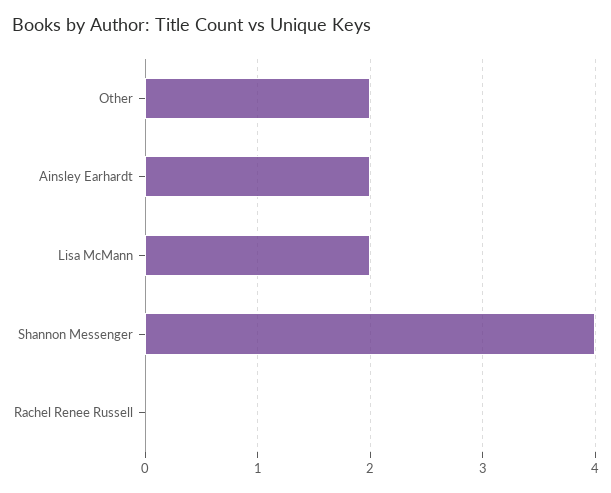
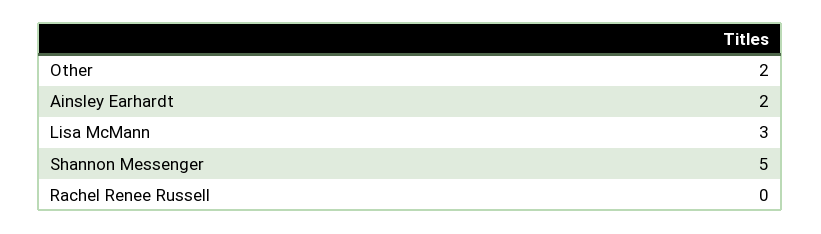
  {
    "Other": 2,
    "Ainsley Earhardt": 2,
-   "Lisa McMann": 2,
+   "Lisa McMann": 3,
-   "Shannon Messenger": 4,
+   "Shannon Messenger": 5,
    "Rachel Renee Russell": 0
  }

